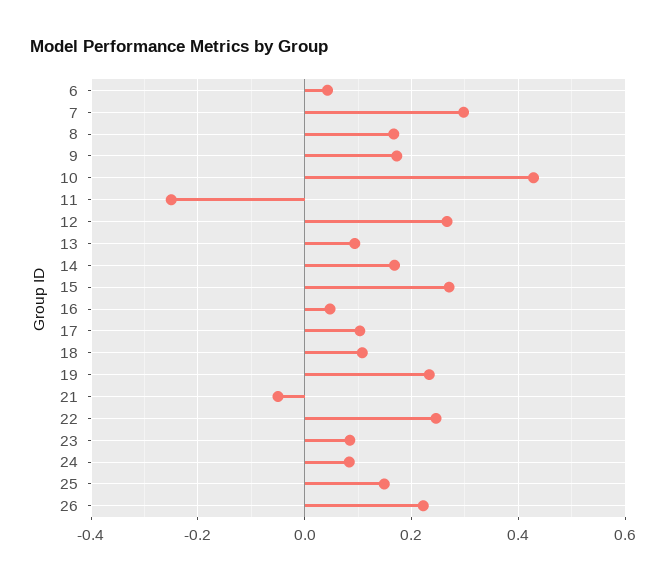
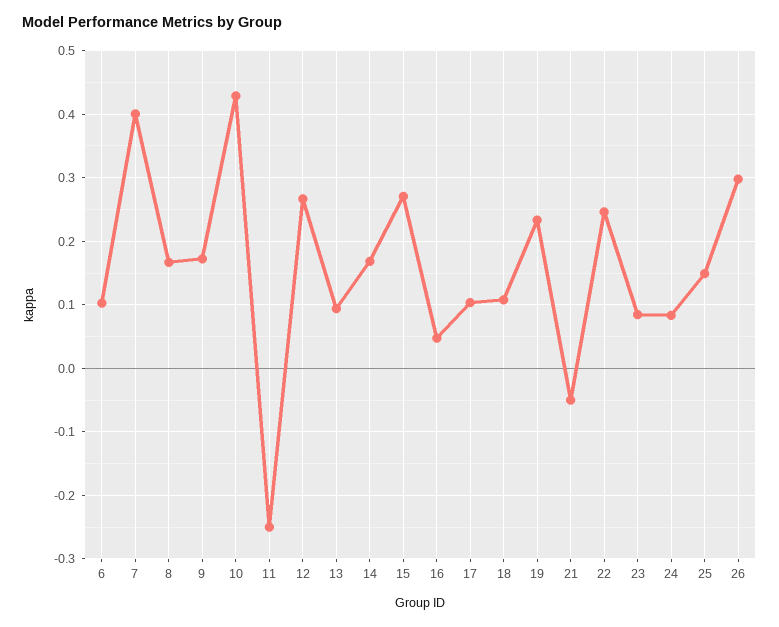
  {
-   "6": 0.04,
+   "6": 0.1,
-   "7": 0.3,
+   "7": 0.4,
    "8": 0.17,
    "9": 0.17,
    "10": 0.43,
    "11": -0.25,
    "12": 0.27,
    "13": 0.09,
    "14": 0.17,
    "15": 0.27,
    "16": 0.05,
    "17": 0.1,
    "18": 0.11,
    "19": 0.23,
    "21": -0.05,
    "22": 0.25,
    "23": 0.08,
    "24": 0.08,
    "25": 0.15,
-   "26": 0.22
+   "26": 0.3
  }

